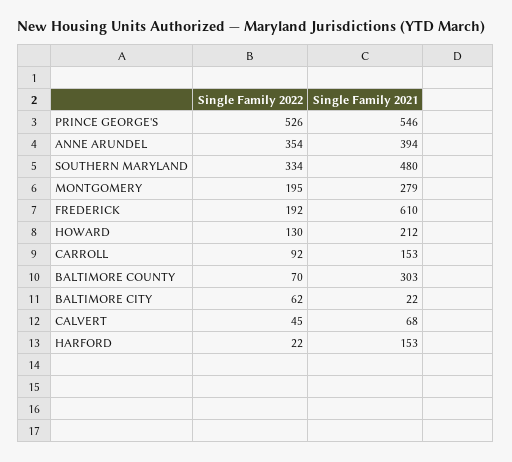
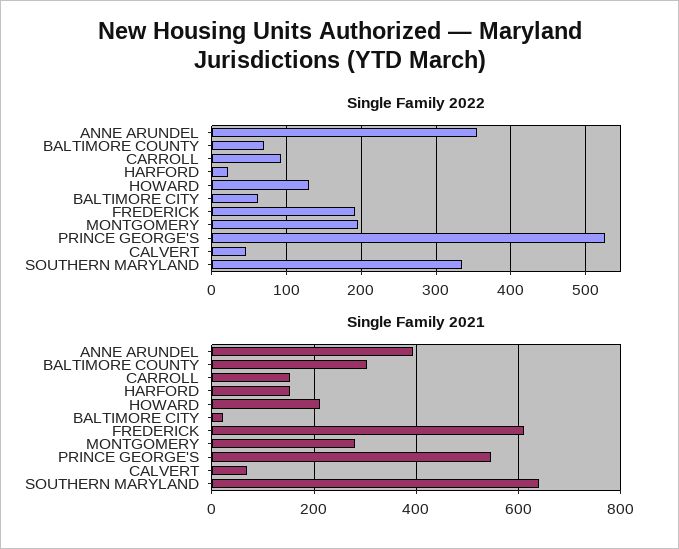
  {
    "Single Family 2022": {
      "PRINCE GEORGE'S": 526,
      "ANNE ARUNDEL": 354,
      "SOUTHERN MARYLAND": 334,
      "MONTGOMERY": 195,
      "FREDERICK": 192,
      "HOWARD": 130,
      "CARROLL": 92,
      "BALTIMORE COUNTY": 70,
      "BALTIMORE CITY": 62,
      "CALVERT": 45,
      "HARFORD": 22
    },
    "Single Family 2021": {
      "PRINCE GEORGE'S": 546,
      "ANNE ARUNDEL": 394,
-     "SOUTHERN MARYLAND": 480,
+     "SOUTHERN MARYLAND": 640,
      "MONTGOMERY": 279,
      "FREDERICK": 610,
      "HOWARD": 212,
      "CARROLL": 153,
      "BALTIMORE COUNTY": 303,
      "BALTIMORE CITY": 22,
      "CALVERT": 68,
      "HARFORD": 153
    }
  }

